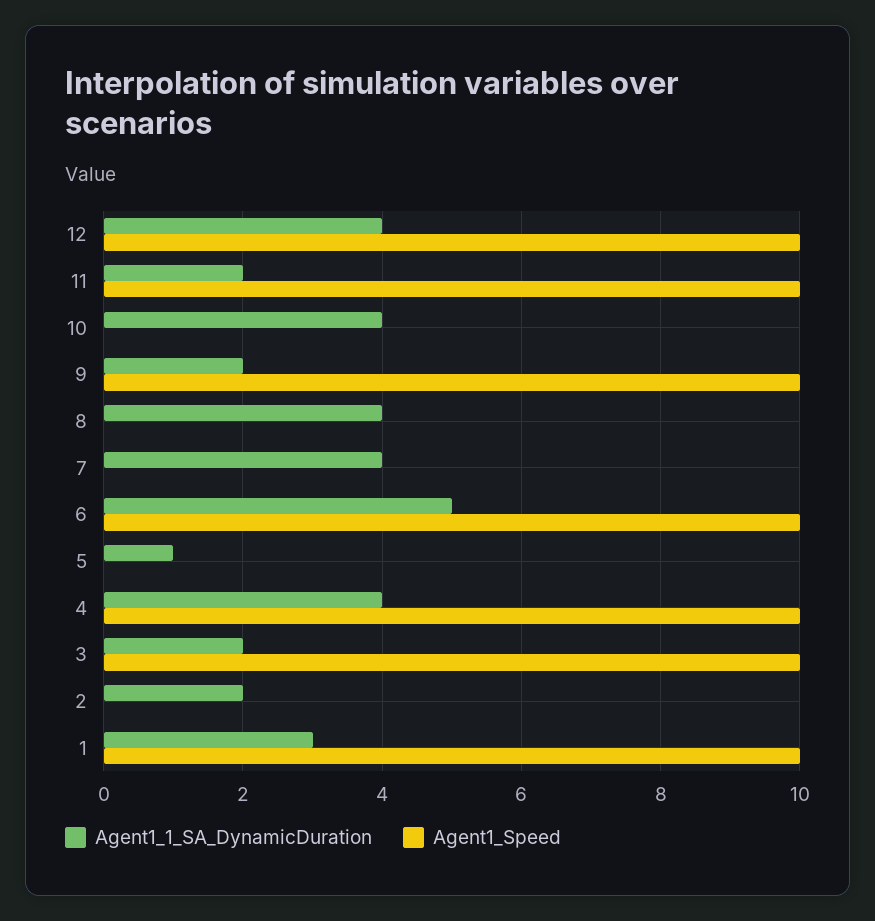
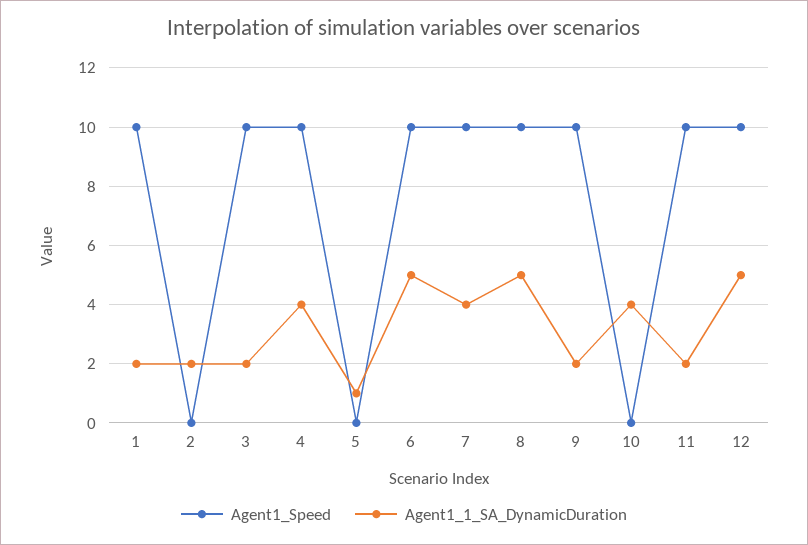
  {
    "Agent1_1_SA_DynamicDuration": {
-     "12": 4,
+     "12": 5,
      "11": 2,
      "10": 4,
      "9": 2,
-     "8": 4,
+     "8": 5,
      "7": 4,
      "6": 5,
      "5": 1,
      "4": 4,
      "3": 2,
      "2": 2,
-     "1": 3
+     "1": 2
    },
    "Agent1_Speed": {
      "12": 10,
      "11": 10,
      "10": 0,
      "9": 10,
-     "8": 0,
+     "8": 10,
-     "7": 0,
+     "7": 10,
      "6": 10,
      "5": 0,
      "4": 10,
      "3": 10,
      "2": 0,
      "1": 10
    }
  }

